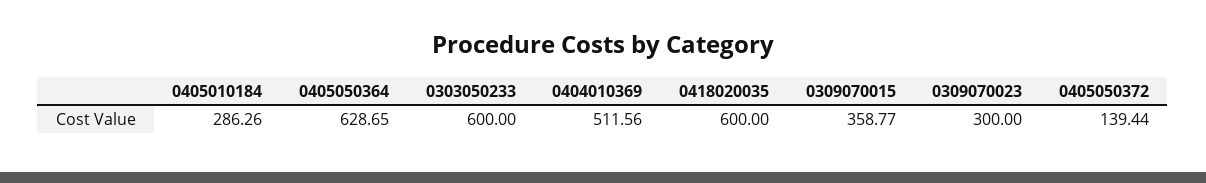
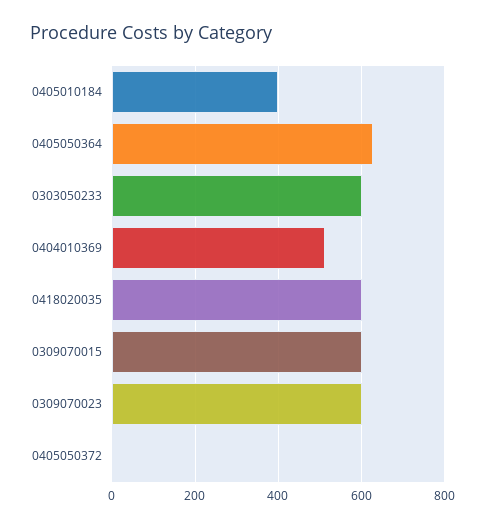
  {
-   "0405010184": 286.26,
+   "0405010184": 400,
    "0405050364": 628.65,
    "0303050233": 600,
    "0404010369": 511.56,
    "0418020035": 600,
-   "0309070015": 358.77,
+   "0309070015": 600,
-   "0309070023": 300,
+   "0309070023": 600,
-   "0405050372": 139.44
+   "0405050372": 0
  }

